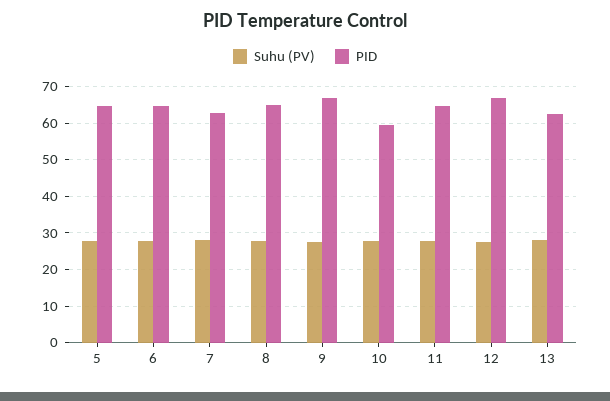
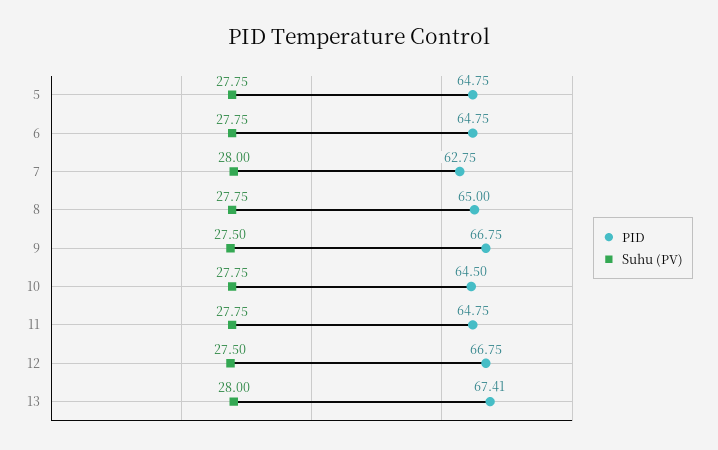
  {
    "Suhu (PV)": {
      "5": 27.75,
      "6": 27.75,
      "7": 28,
      "8": 27.75,
      "9": 27.5,
      "10": 27.75,
      "11": 27.75,
      "12": 27.5,
      "13": 28
    },
    "PID": {
      "5": 64.75,
      "6": 64.75,
      "7": 62.75,
      "8": 65,
      "9": 66.75,
-     "10": 60,
+     "10": 64.5,
      "11": 64.75,
      "12": 66.75,
-     "13": 62
+     "13": 67.41
    }
  }

